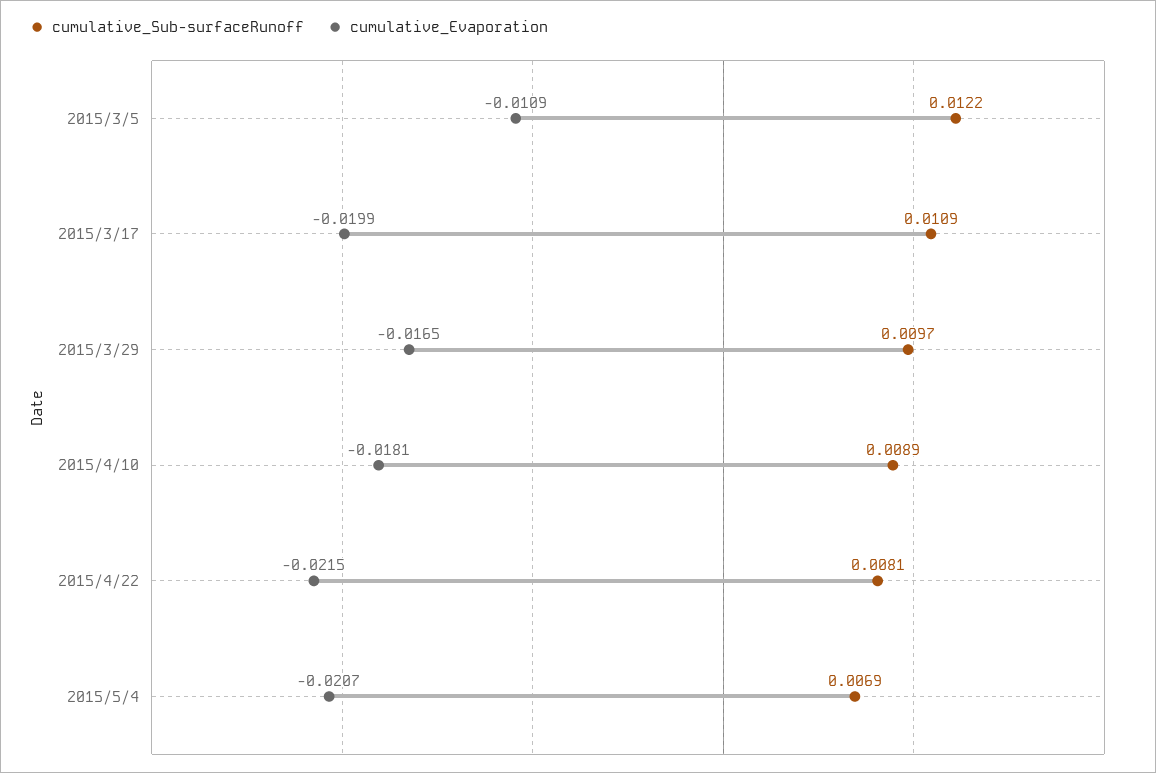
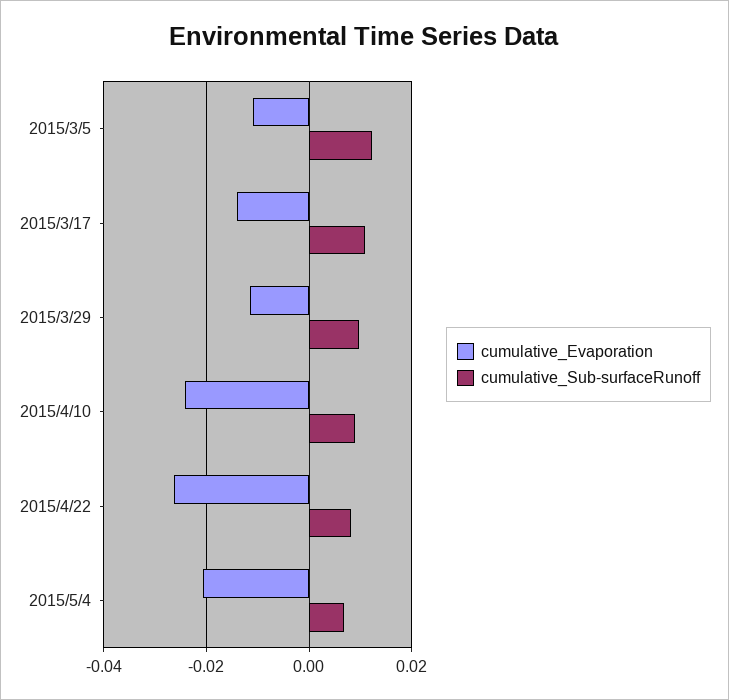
  {
    "cumulative_Sub-surfaceRunoff": {
      "2015/3/5": 0.0122,
      "2015/3/17": 0.0109,
      "2015/3/29": 0.0097,
      "2015/4/10": 0.0089,
      "2015/4/22": 0.0081,
      "2015/5/4": 0.0069
    },
    "cumulative_Evaporation": {
      "2015/3/5": -0.0109,
-     "2015/3/17": -0.0199,
+     "2015/3/17": -0.014,
-     "2015/3/29": -0.0165,
+     "2015/3/29": -0.012,
-     "2015/4/10": -0.0181,
+     "2015/4/10": -0.024,
-     "2015/4/22": -0.0215,
+     "2015/4/22": -0.026,
      "2015/5/4": -0.0207
    }
  }

